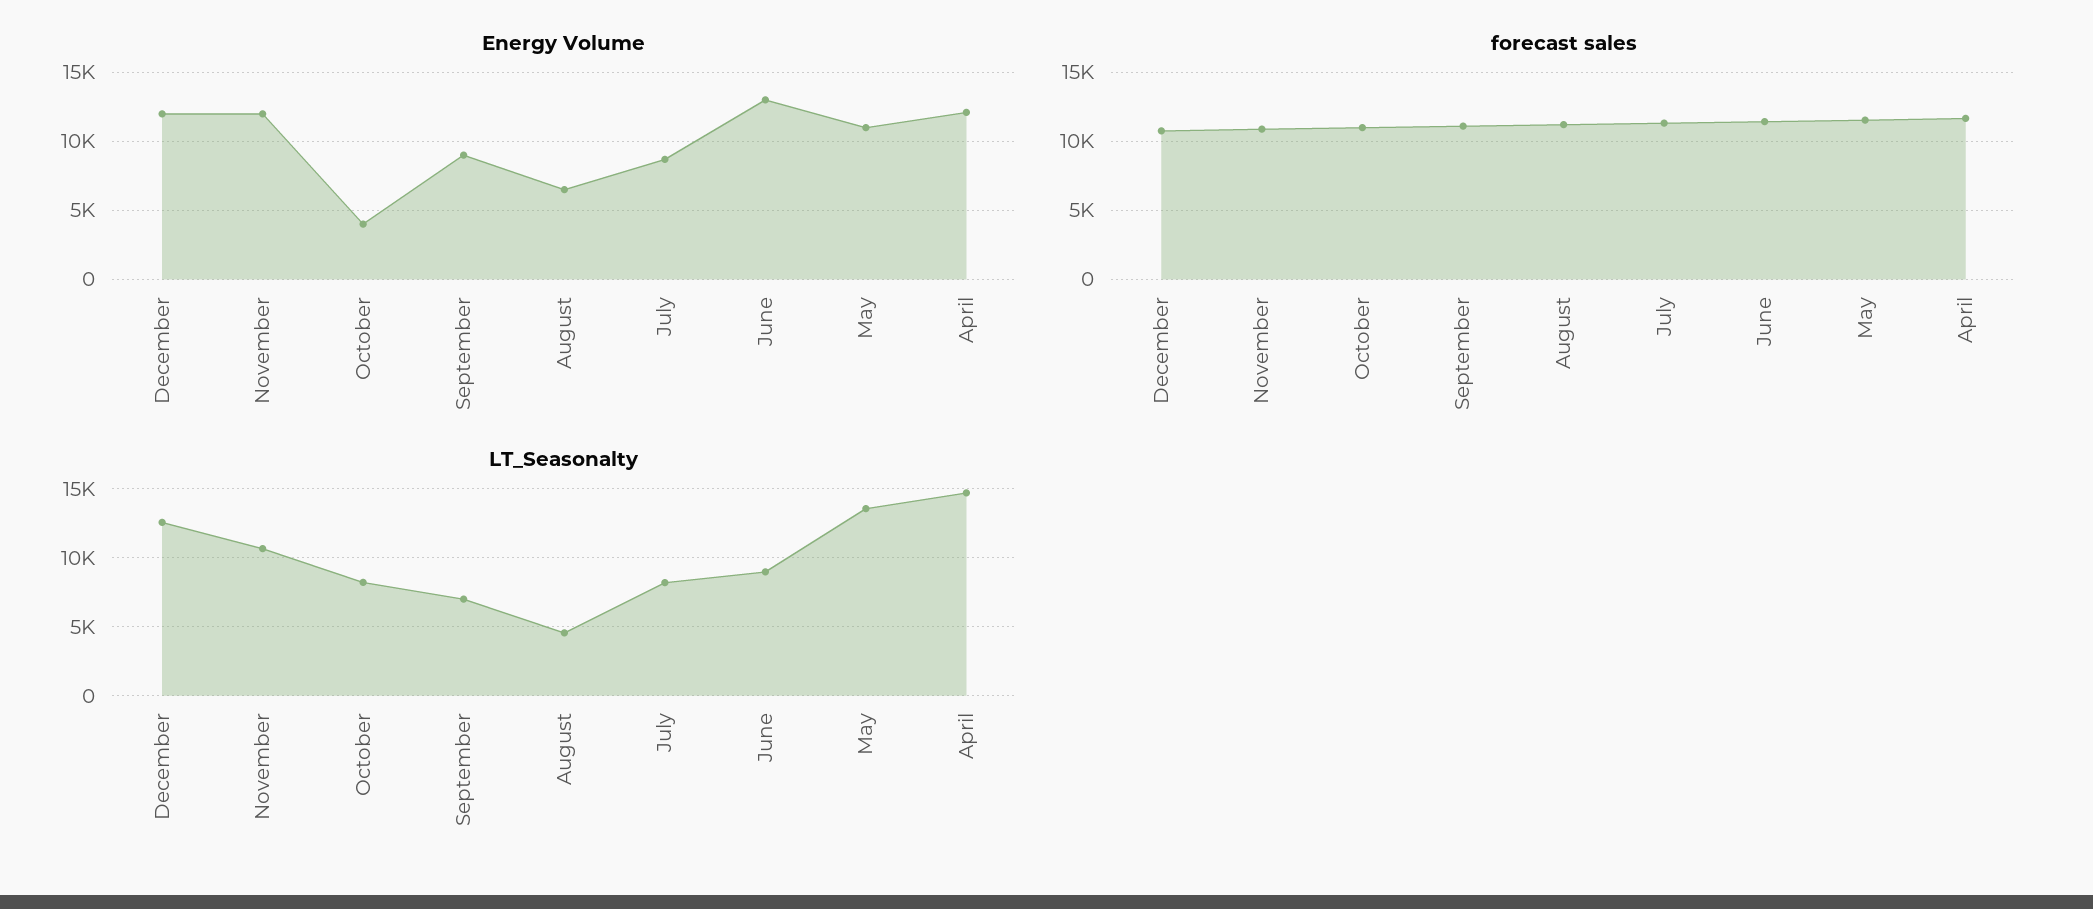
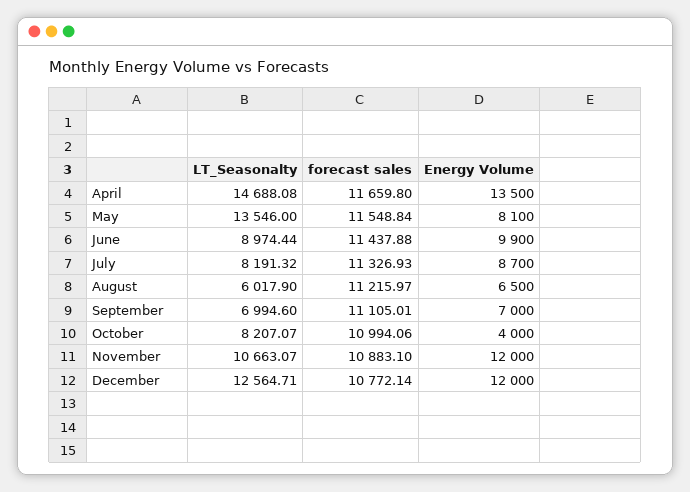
  {
    "Energy Volume": {
      "December": 12000,
      "November": 12000,
      "October": 4000,
-     "September": 9000,
+     "September": 7000,
      "August": 6500,
      "July": 8700,
-     "June": 13000,
+     "June": 9900,
-     "May": 11000,
+     "May": 8100,
-     "April": 12000
+     "April": 13500
    },
    "forecast sales": {
      "December": 10772.14,
      "November": 10883.1,
      "October": 10994.06,
      "September": 11105.01,
      "August": 11215.97,
      "July": 11326.93,
      "June": 11437.88,
      "May": 11548.84,
      "April": 11659.8
    },
    "LT_Seasonalty": {
      "December": 12564.71,
      "November": 10663.07,
      "October": 8207.07,
      "September": 6994.6,
-     "August": 4500,
+     "August": 6017.9,
      "July": 8191.32,
      "June": 8974.44,
      "May": 13546,
      "April": 14688.08
    }
  }

